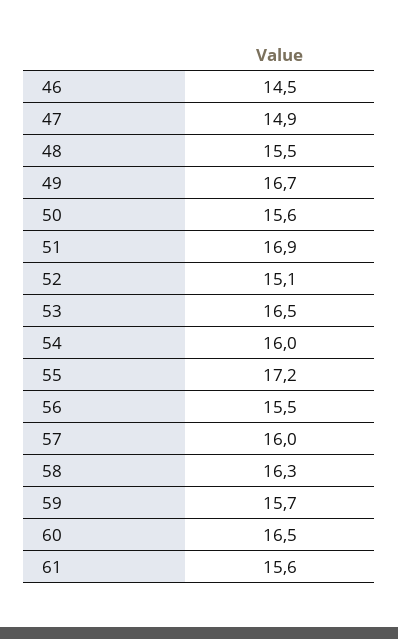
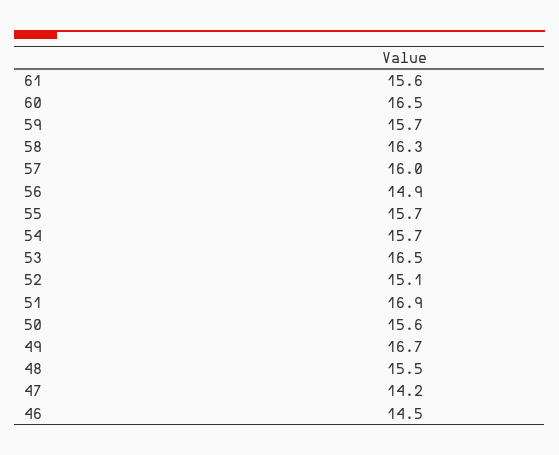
  {
    "46": 14.5,
-   "47": 14.9,
+   "47": 14.2,
    "48": 15.5,
    "49": 16.7,
    "50": 15.6,
    "51": 16.9,
    "52": 15.1,
    "53": 16.5,
-   "54": 16,
+   "54": 15.7,
-   "55": 17.2,
+   "55": 15.7,
-   "56": 15.5,
+   "56": 14.9,
    "57": 16,
    "58": 16.3,
    "59": 15.7,
    "60": 16.5,
    "61": 15.6
  }

